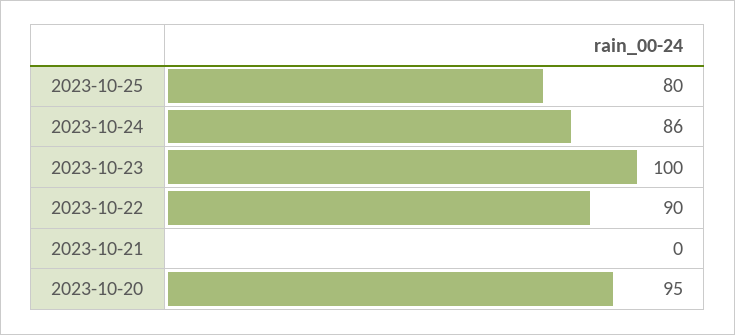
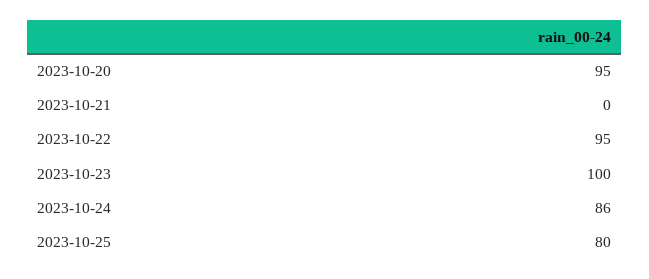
  {
    "2023-10-25": 80,
    "2023-10-24": 86,
    "2023-10-23": 100,
-   "2023-10-22": 90,
+   "2023-10-22": 95,
    "2023-10-21": 0,
    "2023-10-20": 95
  }

